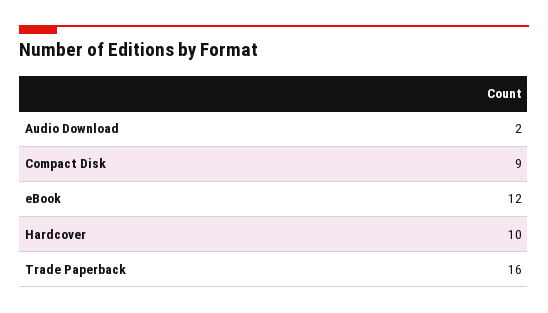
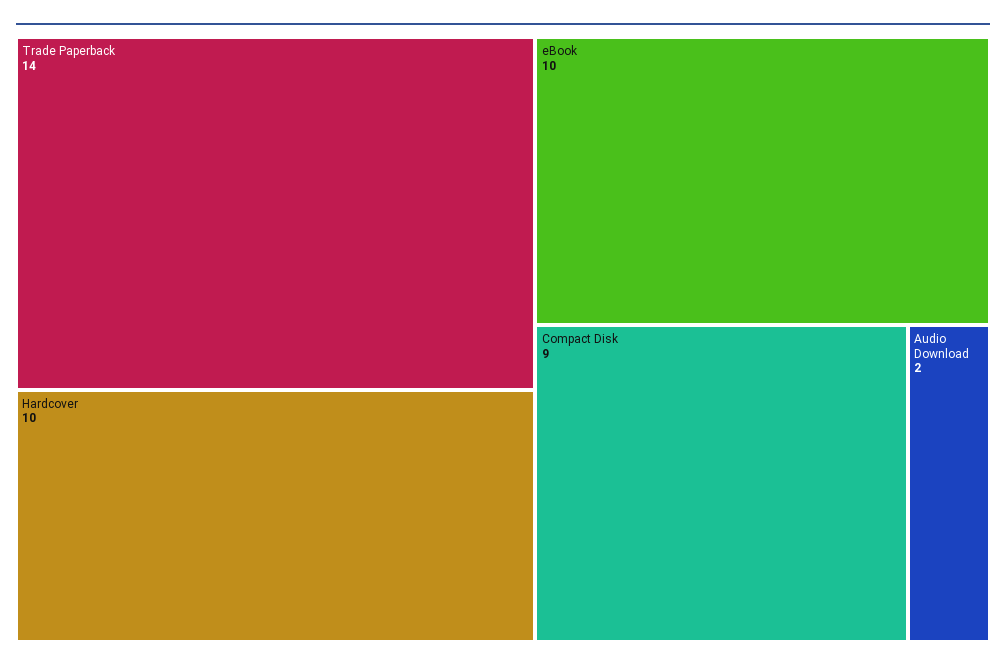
  {
    "Audio Download": 2,
    "Compact Disk": 9,
-   "eBook": 12,
+   "eBook": 10,
    "Hardcover": 10,
-   "Trade Paperback": 16
+   "Trade Paperback": 14
  }

